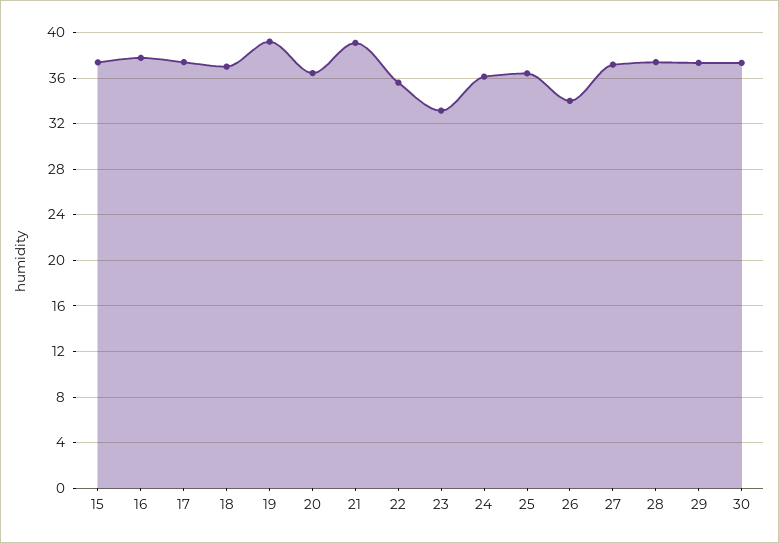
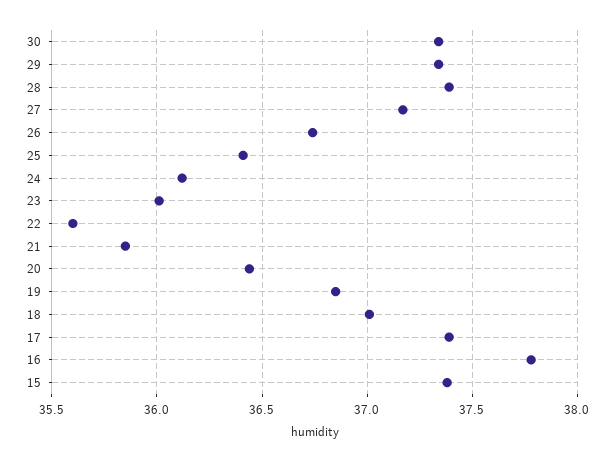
  {
    "15": 37.4,
    "16": 37.8,
    "17": 37.4,
    "18": 37,
-   "19": 39,
+   "19": 36.85,
    "20": 36.45,
-   "21": 39,
+   "21": 35.85,
    "22": 35.6,
-   "23": 33,
+   "23": 36,
    "24": 36.1,
    "25": 36.4,
-   "26": 34,
+   "26": 36.75,
    "27": 37.15,
    "28": 37.4,
    "29": 37.35,
    "30": 37.35
  }

